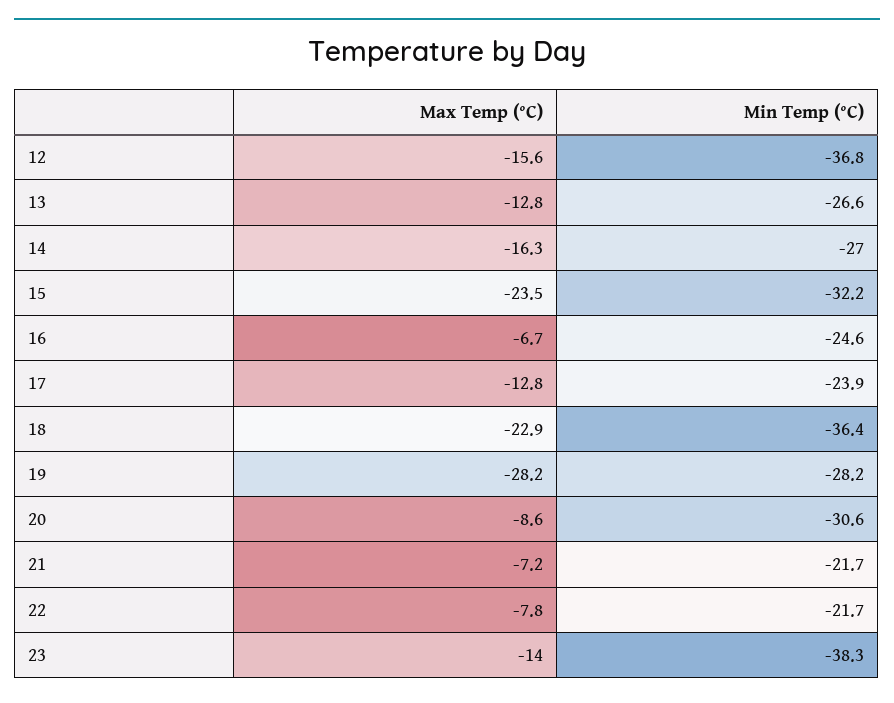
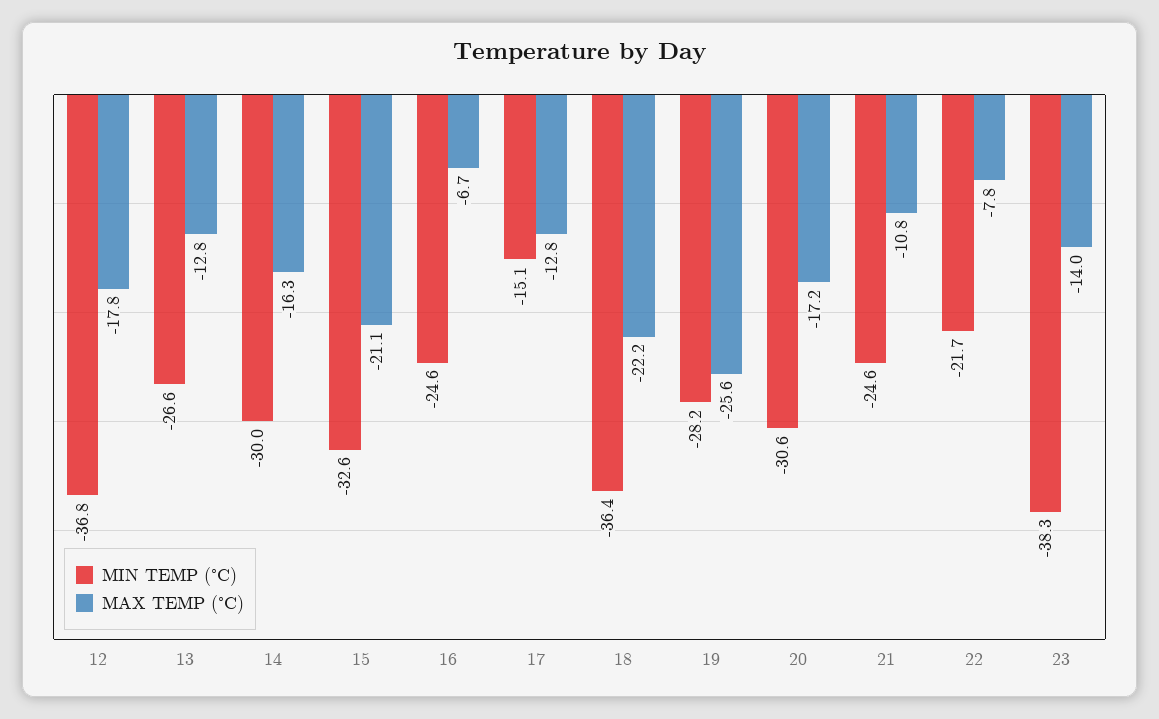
  {
    "Max Temp (°C)": {
-     "12": -15.6,
+     "12": -17.8,
      "13": -12.8,
      "14": -16.3,
-     "15": -23.5,
+     "15": -21.1,
      "16": -6.7,
      "17": -12.8,
-     "18": -22.9,
+     "18": -22.2,
-     "19": -28.2,
+     "19": -25.6,
-     "20": -8.6,
+     "20": -17.2,
-     "21": -7.2,
+     "21": -10.8,
      "22": -7.8,
      "23": -14
    },
    "Min Temp (°C)": {
      "12": -36.8,
      "13": -26.6,
-     "14": -27,
+     "14": -30,
-     "15": -32.2,
+     "15": -32.6,
      "16": -24.6,
-     "17": -23.9,
+     "17": -15.1,
      "18": -36.4,
      "19": -28.2,
      "20": -30.6,
-     "21": -21.7,
+     "21": -24.6,
      "22": -21.7,
      "23": -38.3
    }
  }

